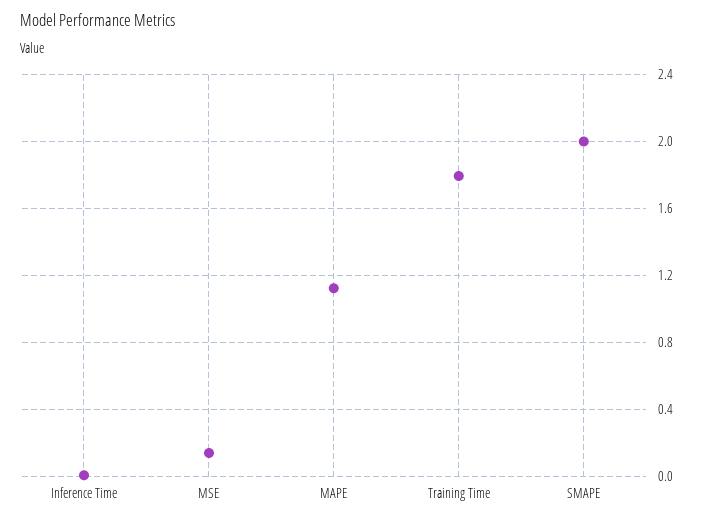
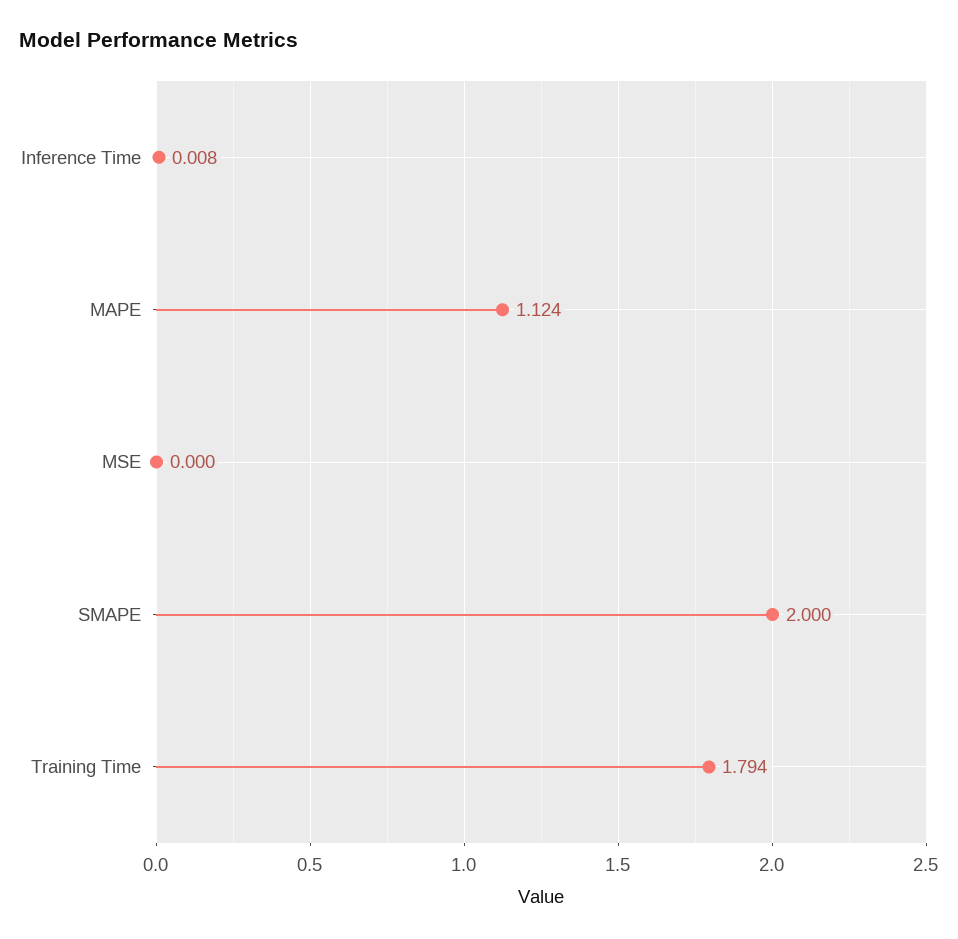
  {
    "Inference Time": 0.008,
-   "MSE": 0.15,
+   "MSE": 0,
    "MAPE": 1.124,
    "Training Time": 1.794,
    "SMAPE": 2
  }

